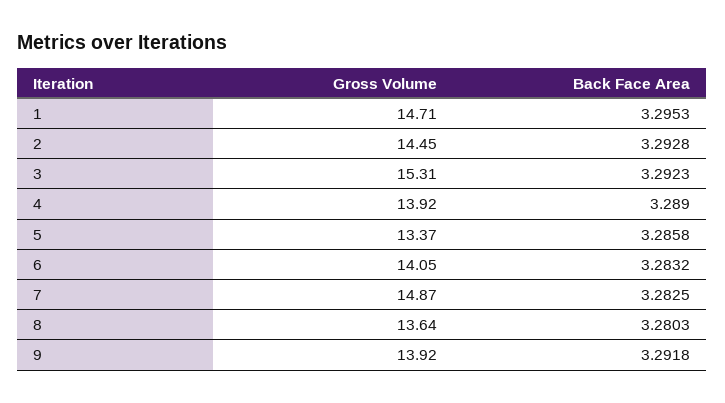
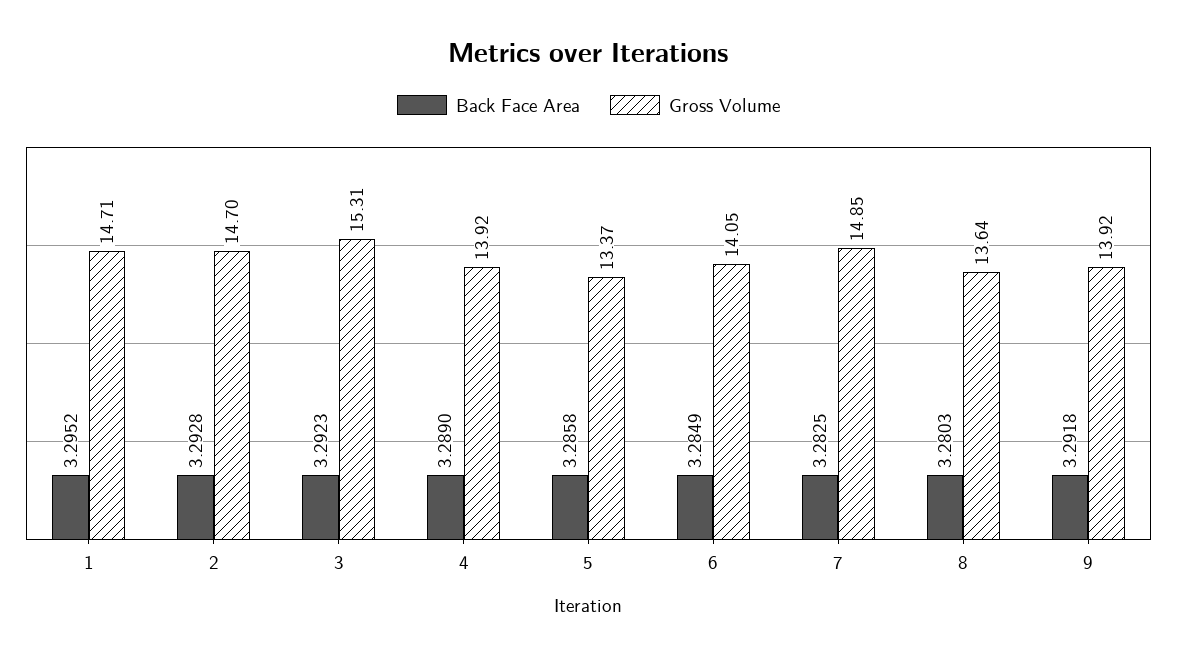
  {
    "Gross Volume": {
      "1": 14.71,
-     "2": 14.45,
+     "2": 14.7,
      "3": 15.31,
      "4": 13.92,
      "5": 13.37,
      "6": 14.05,
-     "7": 14.87,
+     "7": 14.85,
      "8": 13.64,
      "9": 13.92
    },
    "Back Face Area": {
-     "1": 3.2953,
+     "1": 3.2952,
      "2": 3.2928,
      "3": 3.2923,
      "4": 3.289,
      "5": 3.2858,
-     "6": 3.2832,
+     "6": 3.2849,
      "7": 3.2825,
      "8": 3.2803,
      "9": 3.2918
    }
  }

